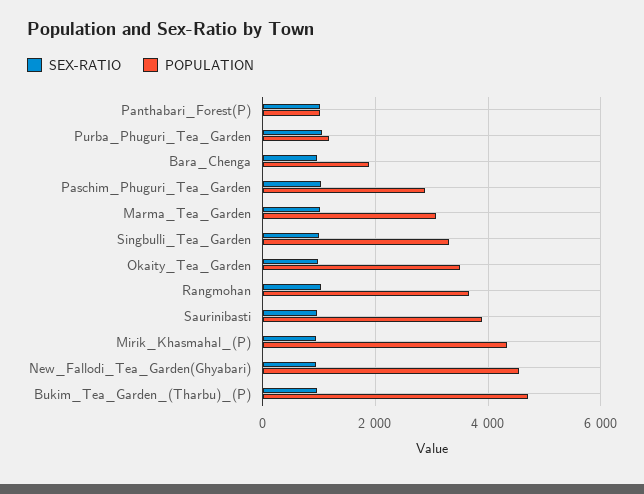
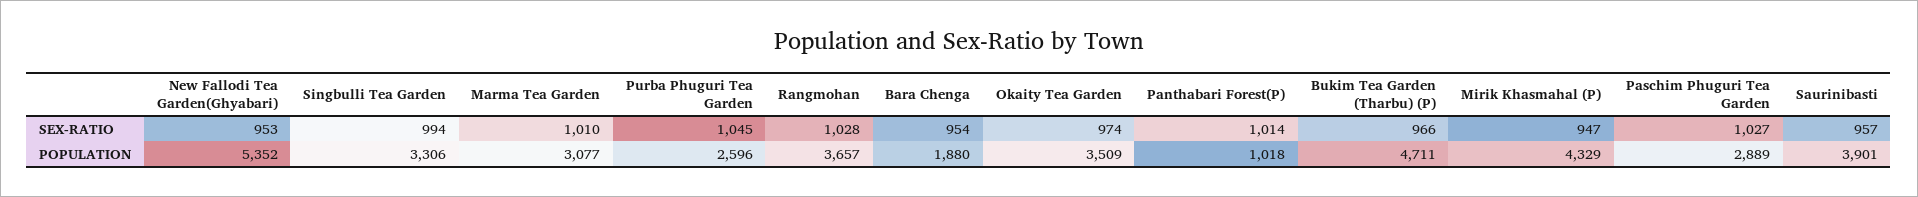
  {
    "SEX-RATIO": {
      "Panthabari_Forest(P)": 1014,
      "Purba_Phuguri_Tea_Garden": 1045,
      "Bara_Chenga": 954,
      "Paschim_Phuguri_Tea_Garden": 1027,
      "Marma_Tea_Garden": 1010,
      "Singbulli_Tea_Garden": 994,
      "Okaity_Tea_Garden": 974,
      "Rangmohan": 1028,
      "Saurinibasti": 957,
      "Mirik_Khasmahal_(P)": 947,
      "New_Fallodi_Tea_Garden(Ghyabari)": 953,
      "Bukim_Tea_Garden_(Tharbu)_(P)": 966
    },
    "POPULATION": {
      "Panthabari_Forest(P)": 1018,
-     "Purba_Phuguri_Tea_Garden": 1200,
+     "Purba_Phuguri_Tea_Garden": 2596,
      "Bara_Chenga": 1880,
      "Paschim_Phuguri_Tea_Garden": 2889,
      "Marma_Tea_Garden": 3077,
      "Singbulli_Tea_Garden": 3306,
      "Okaity_Tea_Garden": 3509,
      "Rangmohan": 3657,
      "Saurinibasti": 3901,
      "Mirik_Khasmahal_(P)": 4329,
-     "New_Fallodi_Tea_Garden(Ghyabari)": 4600,
+     "New_Fallodi_Tea_Garden(Ghyabari)": 5352,
      "Bukim_Tea_Garden_(Tharbu)_(P)": 4711
    }
  }

